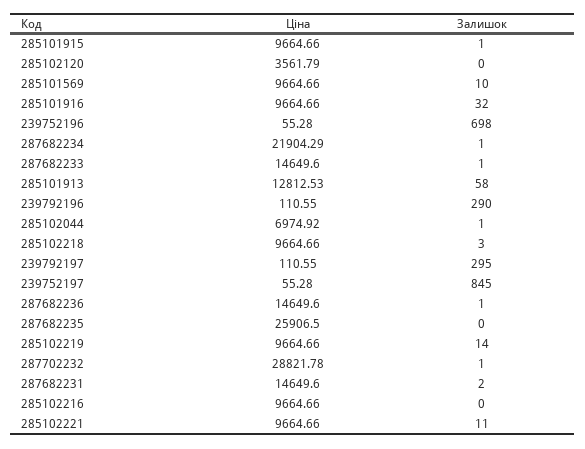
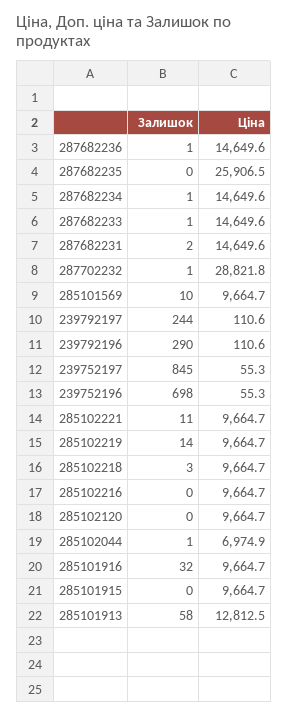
  {
    "Ціна": {
      "285101915": 9664.66,
-     "285102120": 3561.79,
+     "285102120": 9664.7,
      "285101569": 9664.66,
      "285101916": 9664.66,
      "239752196": 55.28,
-     "287682234": 21904.29,
+     "287682234": 14649.6,
      "287682233": 14649.6,
      "285101913": 12812.53,
      "239792196": 110.55,
      "285102044": 6974.92,
      "285102218": 9664.66,
      "239792197": 110.55,
      "239752197": 55.28,
      "287682236": 14649.6,
      "287682235": 25906.5,
      "285102219": 9664.66,
      "287702232": 28821.78,
      "287682231": 14649.6,
      "285102216": 9664.66,
      "285102221": 9664.66
    },
    "Залишок": {
-     "285101915": 1,
+     "285101915": 0,
      "285102120": 0,
      "285101569": 10,
      "285101916": 32,
      "239752196": 698,
      "287682234": 1,
      "287682233": 1,
      "285101913": 58,
      "239792196": 290,
      "285102044": 1,
      "285102218": 3,
-     "239792197": 295,
+     "239792197": 244,
      "239752197": 845,
      "287682236": 1,
      "287682235": 0,
      "285102219": 14,
      "287702232": 1,
      "287682231": 2,
      "285102216": 0,
      "285102221": 11
    }
  }

